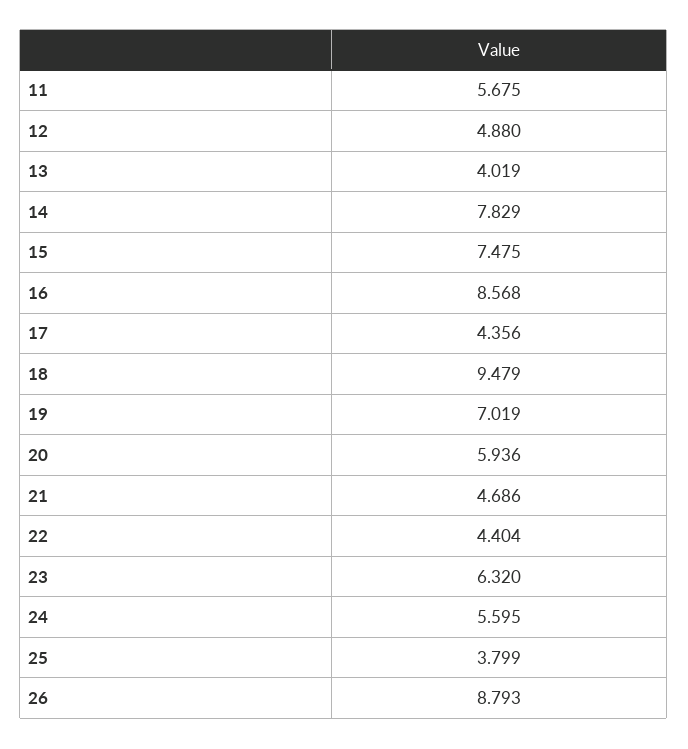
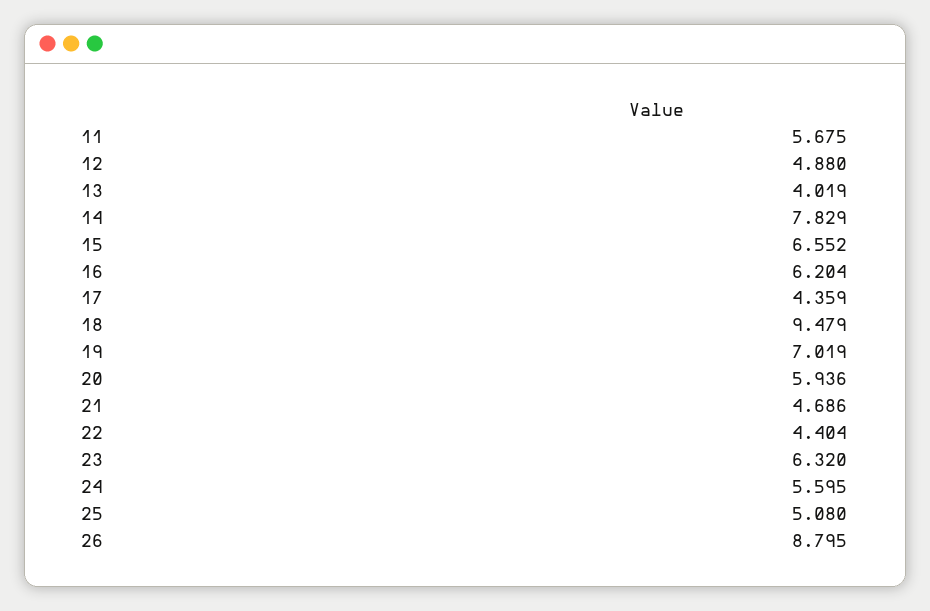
  {
    "11": 5.675,
    "12": 4.88,
    "13": 4.019,
    "14": 7.829,
-   "15": 7.475,
+   "15": 6.552,
-   "16": 8.568,
+   "16": 6.204,
-   "17": 4.356,
+   "17": 4.359,
    "18": 9.479,
    "19": 7.019,
    "20": 5.936,
    "21": 4.686,
    "22": 4.404,
    "23": 6.32,
    "24": 5.595,
-   "25": 3.799,
+   "25": 5.08,
-   "26": 8.793
+   "26": 8.795
  }

